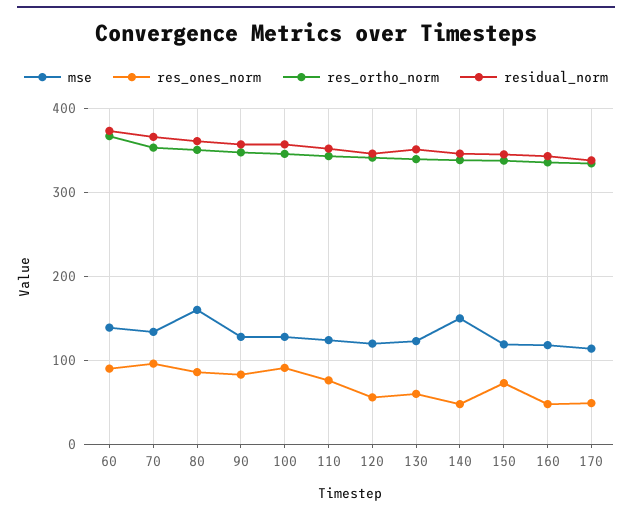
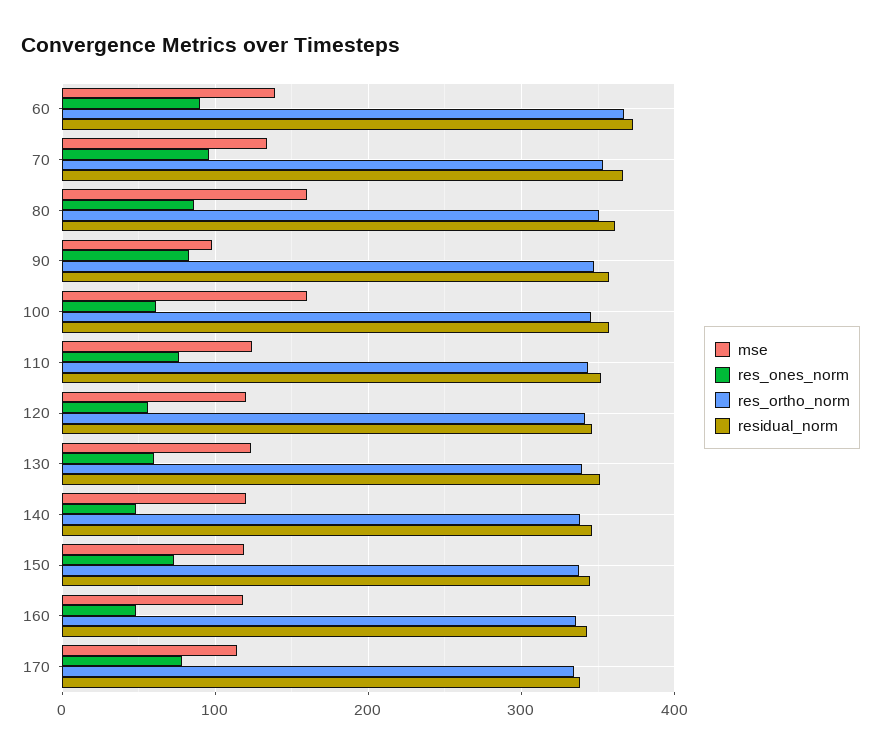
  {
    "mse": {
      "60": 140,
      "70": 130,
      "80": 160,
-     "90": 130,
+     "90": 100,
-     "100": 130,
+     "100": 160,
      "110": 120,
      "120": 120,
      "130": 120,
-     "140": 150,
+     "140": 120,
      "150": 120,
      "160": 120,
      "170": 110
    },
    "res_ones_norm": {
      "60": 90,
      "70": 100,
      "80": 90,
      "90": 80,
-     "100": 90,
+     "100": 60,
      "110": 80,
      "120": 60,
      "130": 60,
      "140": 50,
      "150": 70,
      "160": 50,
-     "170": 50
+     "170": 80
    },
    "res_ortho_norm": {
      "60": 370,
      "70": 350,
      "80": 350,
      "90": 350,
      "100": 350,
      "110": 340,
      "120": 340,
      "130": 340,
      "140": 340,
      "150": 340,
      "160": 340,
      "170": 330
    },
    "residual_norm": {
      "60": 370,
      "70": 370,
      "80": 360,
      "90": 360,
      "100": 360,
      "110": 350,
      "120": 350,
      "130": 350,
      "140": 350,
      "150": 350,
      "160": 340,
      "170": 340
    }
  }

